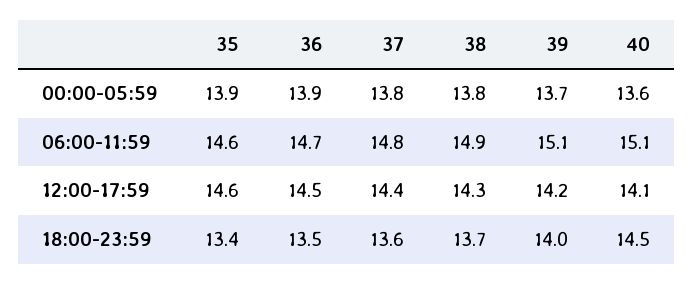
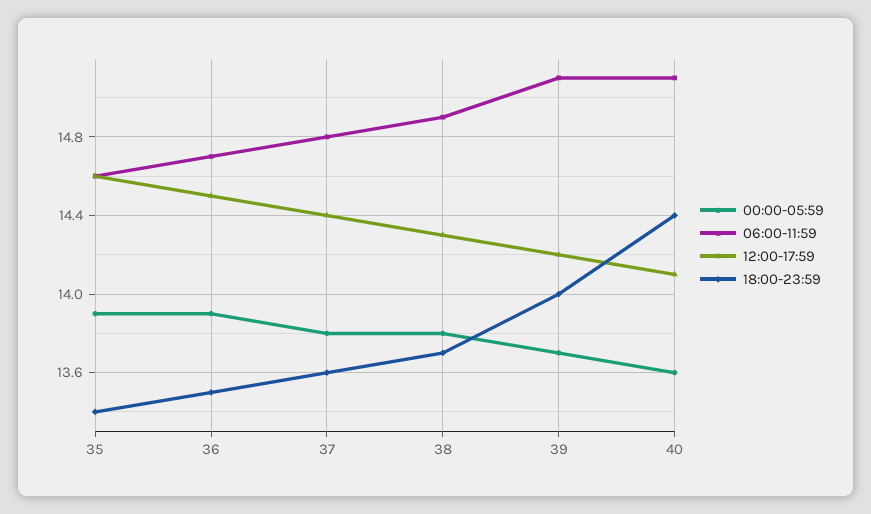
  {
    "00:00-05:59": {
      "35": 13.9,
      "36": 13.9,
      "37": 13.8,
      "38": 13.8,
      "39": 13.7,
      "40": 13.6
    },
    "06:00-11:59": {
      "35": 14.6,
      "36": 14.7,
      "37": 14.8,
      "38": 14.9,
      "39": 15.1,
      "40": 15.1
    },
    "12:00-17:59": {
      "35": 14.6,
      "36": 14.5,
      "37": 14.4,
      "38": 14.3,
      "39": 14.2,
      "40": 14.1
    },
    "18:00-23:59": {
      "35": 13.4,
      "36": 13.5,
      "37": 13.6,
      "38": 13.7,
      "39": 14,
-     "40": 14.5
+     "40": 14.4
    }
  }

